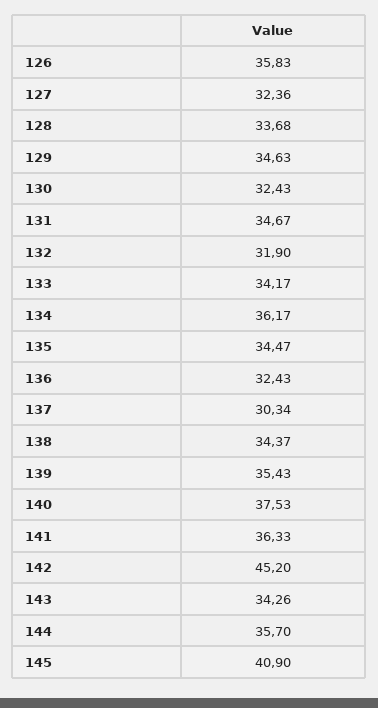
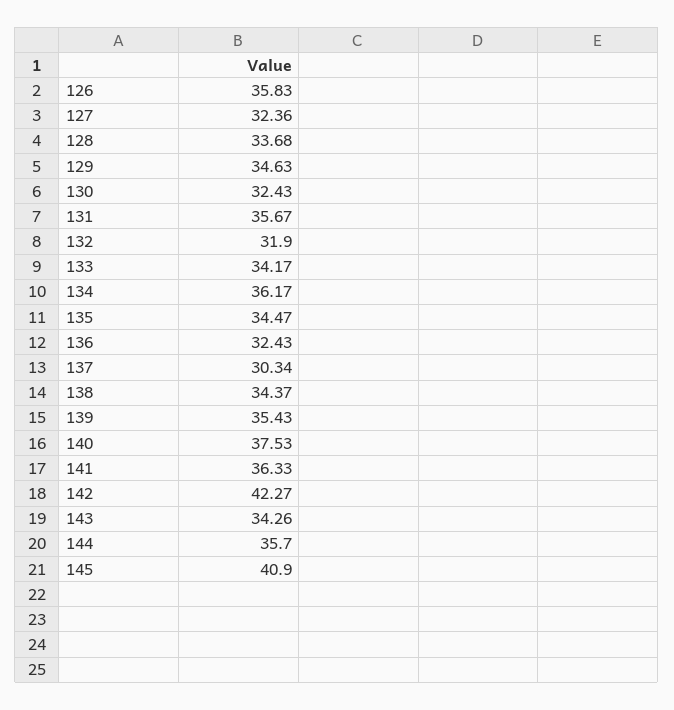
  {
    "126": 35.83,
    "127": 32.36,
    "128": 33.68,
    "129": 34.63,
    "130": 32.43,
-   "131": 34.67,
+   "131": 35.67,
    "132": 31.9,
    "133": 34.17,
    "134": 36.17,
    "135": 34.47,
    "136": 32.43,
    "137": 30.34,
    "138": 34.37,
    "139": 35.43,
    "140": 37.53,
    "141": 36.33,
-   "142": 45.2,
+   "142": 42.27,
    "143": 34.26,
    "144": 35.7,
    "145": 40.9
  }

